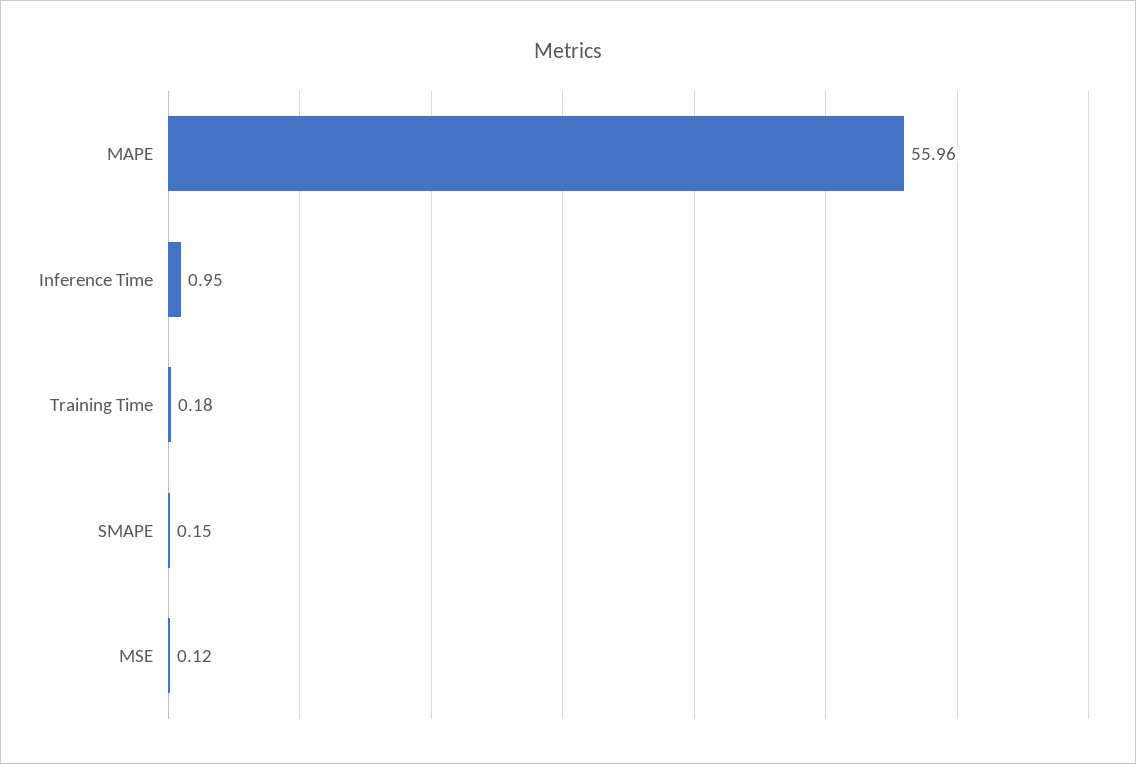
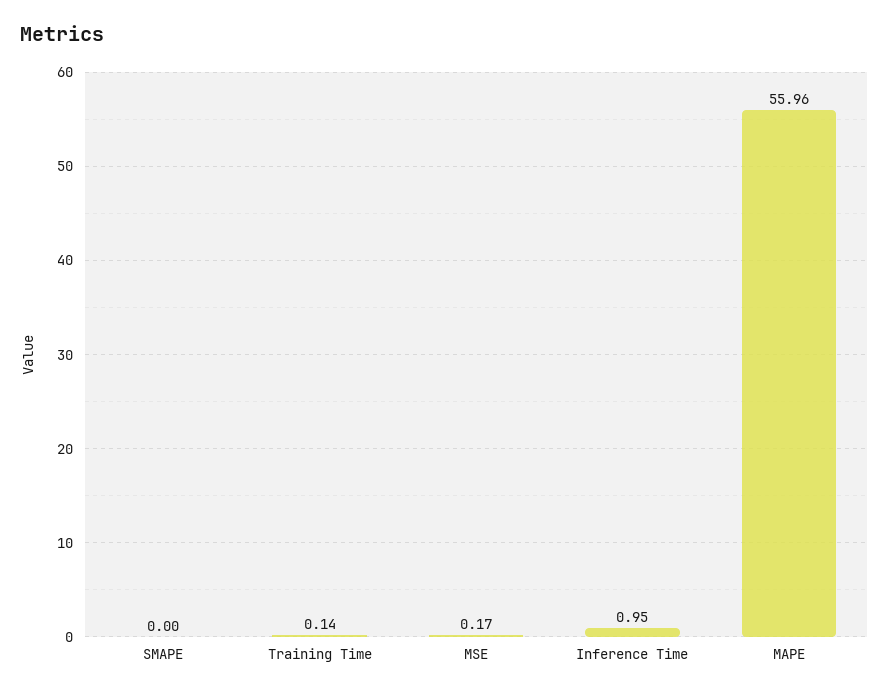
  {
    "MAPE": 55.96,
    "Inference Time": 0.95,
-   "Training Time": 0.18,
+   "Training Time": 0.14,
-   "SMAPE": 0.15,
+   "SMAPE": 0,
-   "MSE": 0.12
+   "MSE": 0.17
  }

